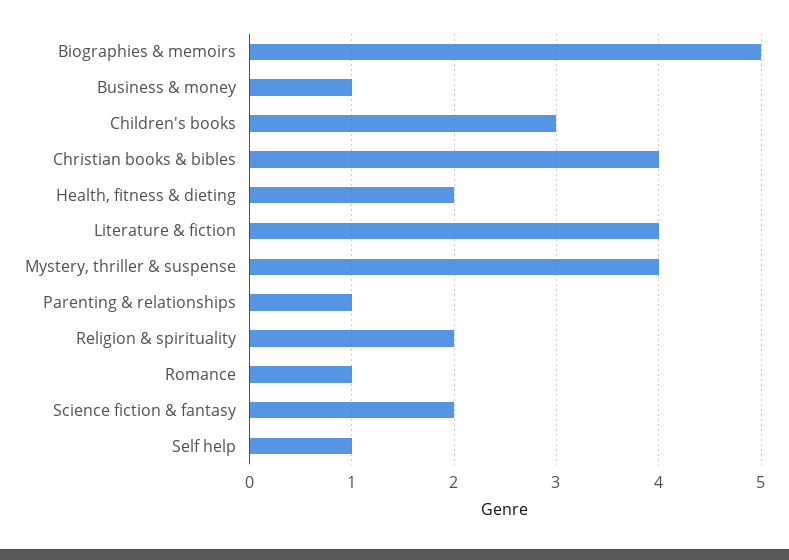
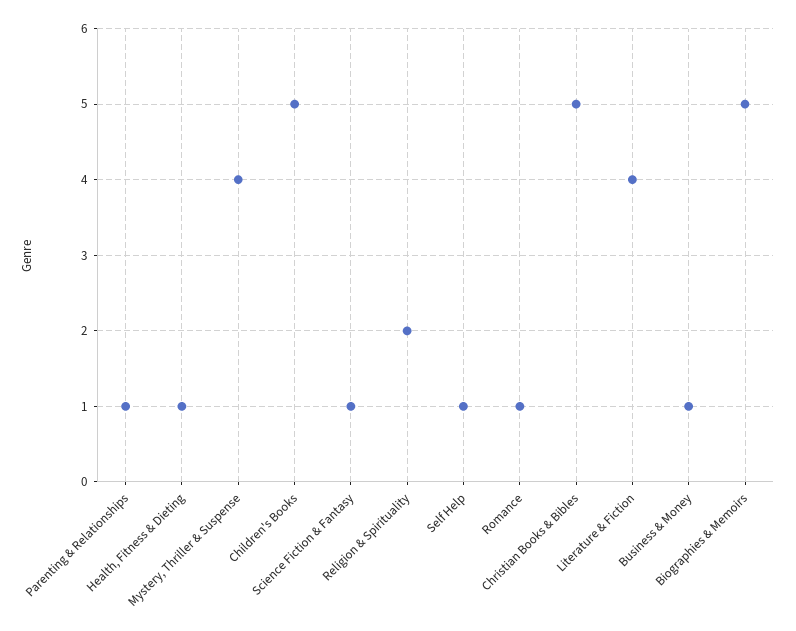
  {
    "Biographies & memoirs": 5,
    "Business & money": 1,
-   "Children's books": 3,
+   "Children's books": 5,
-   "Christian books & bibles": 4,
+   "Christian books & bibles": 5,
-   "Health, fitness & dieting": 2,
+   "Health, fitness & dieting": 1,
    "Literature & fiction": 4,
    "Mystery, thriller & suspense": 4,
    "Parenting & relationships": 1,
    "Religion & spirituality": 2,
    "Romance": 1,
-   "Science fiction & fantasy": 2,
+   "Science fiction & fantasy": 1,
    "Self help": 1
  }

